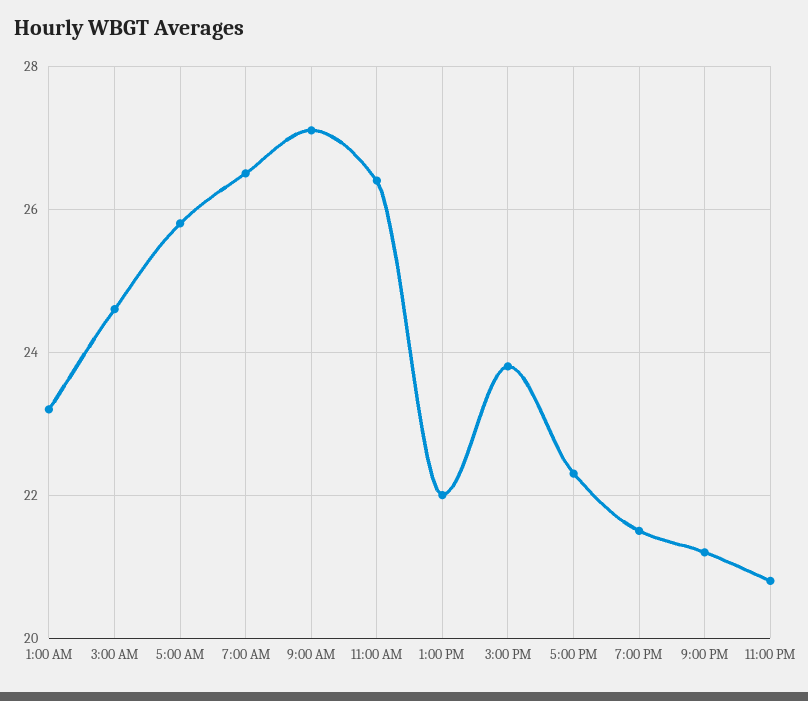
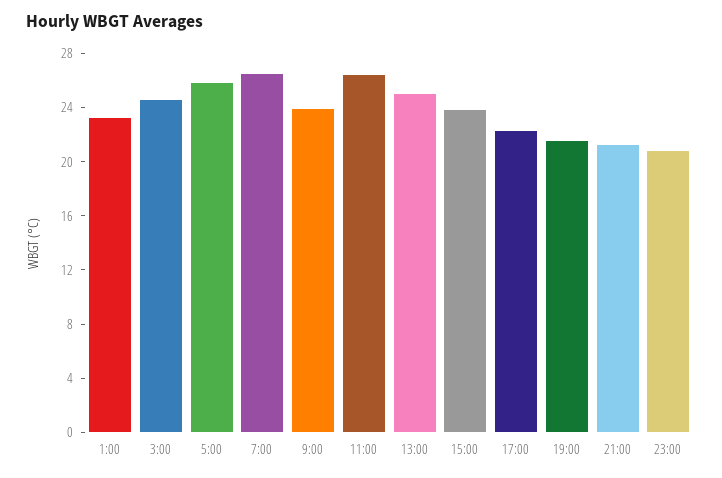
  {
    "1:00 AM": 23,
    "3:00 AM": 24.5,
    "5:00 AM": 26,
    "7:00 AM": 26.5,
-   "9:00 AM": 27,
+   "9:00 AM": 24,
    "11:00 AM": 26.5,
-   "1:00 PM": 22,
+   "1:00 PM": 25,
    "3:00 PM": 24,
    "5:00 PM": 22.5,
    "7:00 PM": 21.5,
    "9:00 PM": 21,
    "11:00 PM": 21
  }

